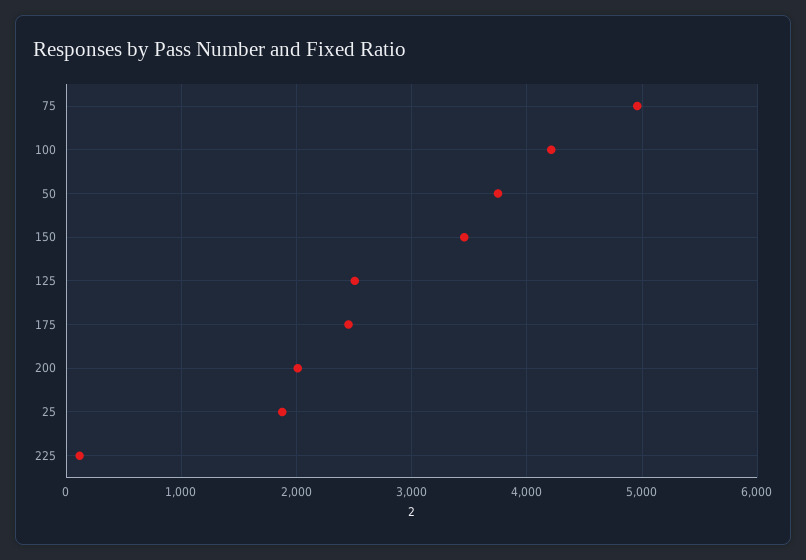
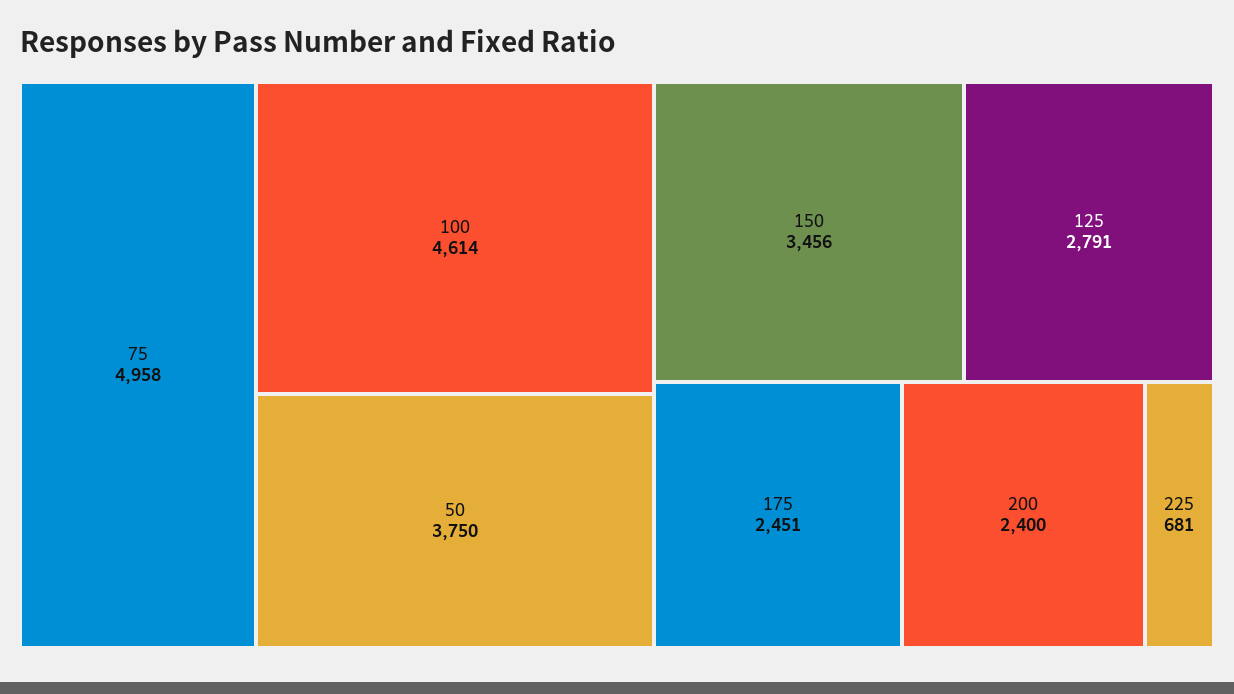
  {
    "75": 4958,
-   "100": 4200,
+   "100": 4614,
    "50": 3750,
    "150": 3456,
-   "125": 2500,
+   "125": 2791,
    "175": 2451,
-   "200": 2000,
+   "200": 2400,
-   "25": 1900,
-   "225": 100
+   "225": 681
  }

